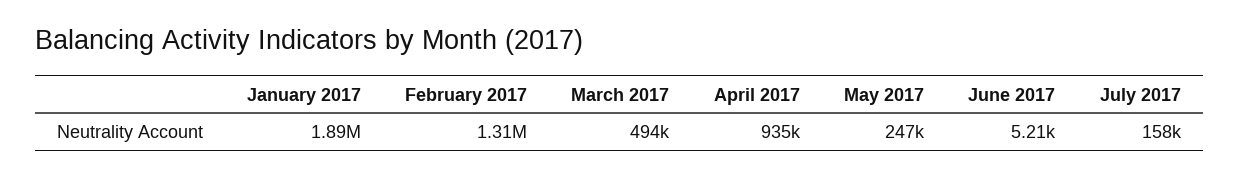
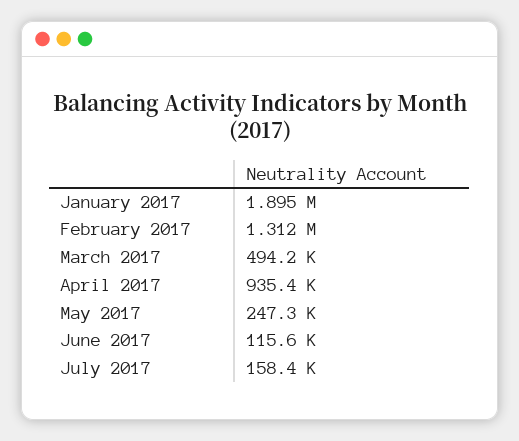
  {
    "January 2017": 1895000,
    "February 2017": 1312000,
    "March 2017": 494200,
    "April 2017": 935400,
    "May 2017": 247300,
-   "June 2017": 5210,
+   "June 2017": 115600,
    "July 2017": 158400
  }

